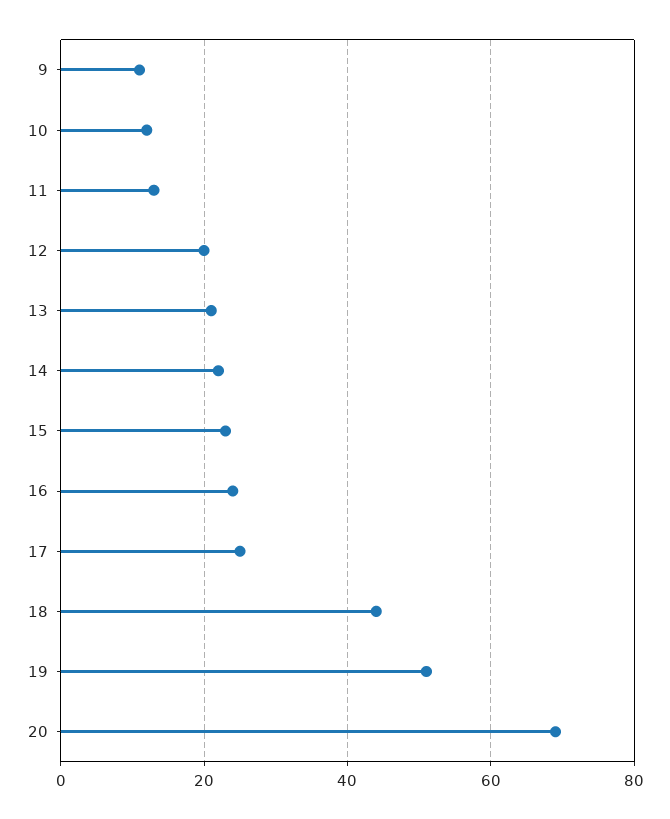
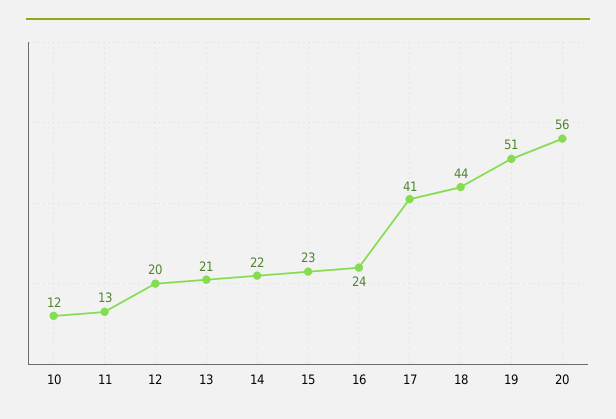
  {
-   "9": 10,
    "10": 12,
    "11": 13,
    "12": 20,
    "13": 21,
    "14": 22,
    "15": 23,
    "16": 24,
-   "17": 25,
+   "17": 41,
    "18": 44,
    "19": 51,
-   "20": 70
+   "20": 56
  }

